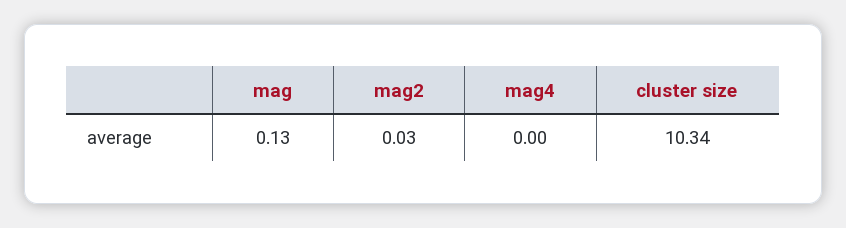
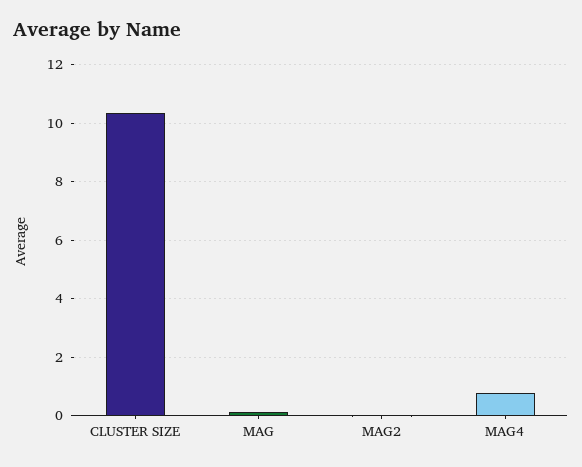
  {
    "mag": 0.13,
    "mag2": 0.03,
-   "mag4": 0,
+   "mag4": 0.75,
    "cluster size": 10.34
  }

